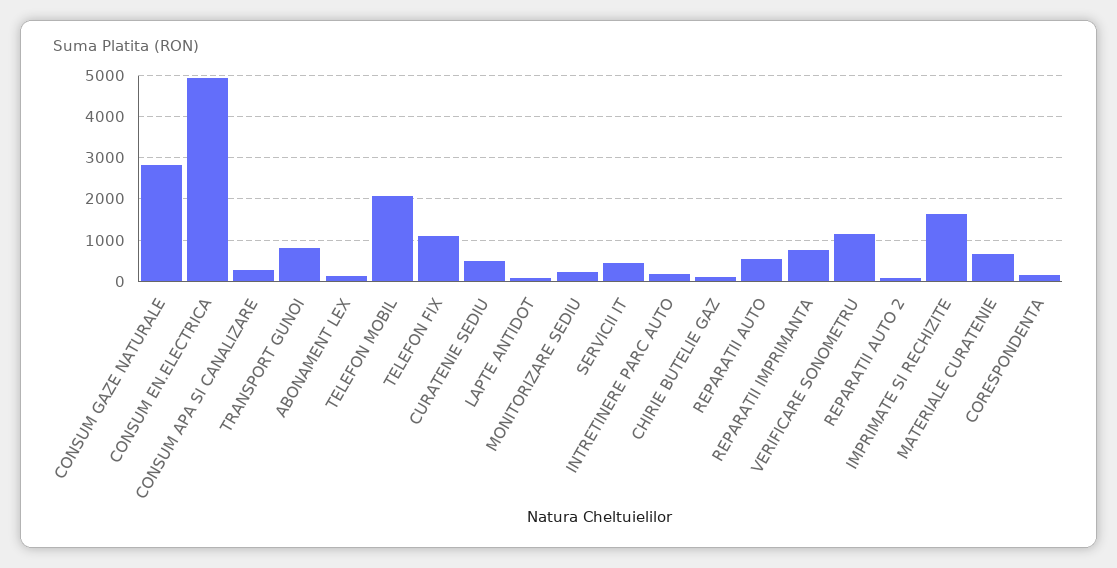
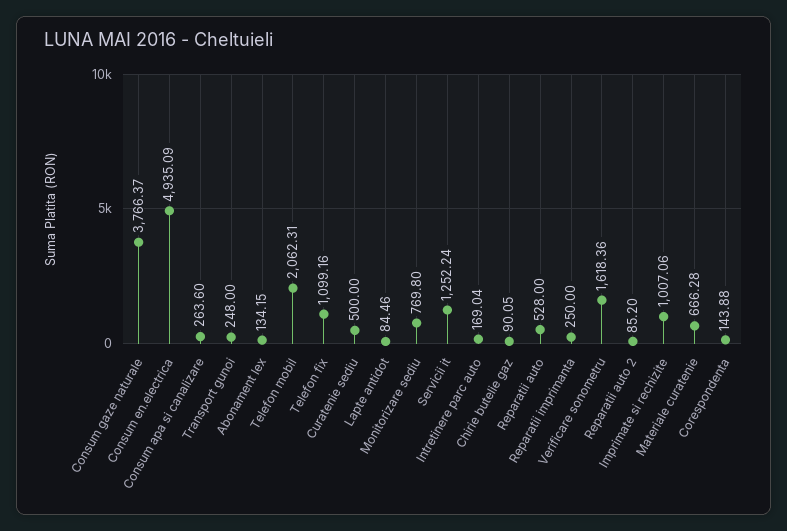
  {
-   "CONSUM GAZE NATURALE": 2800,
+   "CONSUM GAZE NATURALE": 3766.37,
    "CONSUM EN.ELECTRICA": 4935.09,
    "CONSUM APA SI CANALIZARE": 263.6,
-   "TRANSPORT GUNOI": 800,
+   "TRANSPORT GUNOI": 248,
    "ABONAMENT LEX": 134.15,
    "TELEFON MOBIL": 2062.31,
    "TELEFON FIX": 1099.16,
    "CURATENIE SEDIU": 500,
    "LAPTE ANTIDOT": 84.46,
-   "MONITORIZARE SEDIU": 200,
+   "MONITORIZARE SEDIU": 769.8,
-   "SERVICII IT": 400,
+   "SERVICII IT": 1252.24,
    "INTRETINERE PARC AUTO": 169.04,
    "CHIRIE BUTELIE GAZ": 90.05,
    "REPARATII AUTO": 528,
-   "REPARATII IMPRIMANTA": 800,
+   "REPARATII IMPRIMANTA": 250,
-   "VERIFICARE SONOMETRU": 1200,
+   "VERIFICARE SONOMETRU": 1618.36,
    "REPARATII AUTO 2": 85.2,
-   "IMPRIMATE SI RECHIZITE": 1600,
+   "IMPRIMATE SI RECHIZITE": 1007.06,
    "MATERIALE CURATENIE": 666.28,
    "CORESPONDENTA": 143.88
  }

